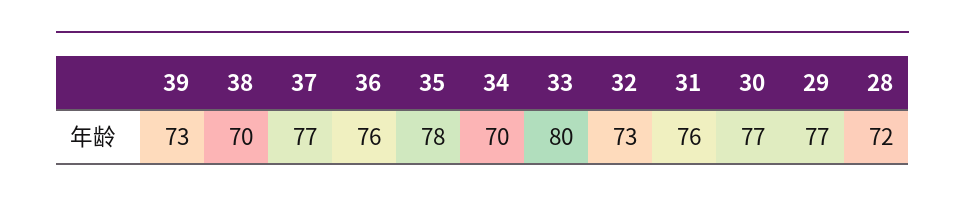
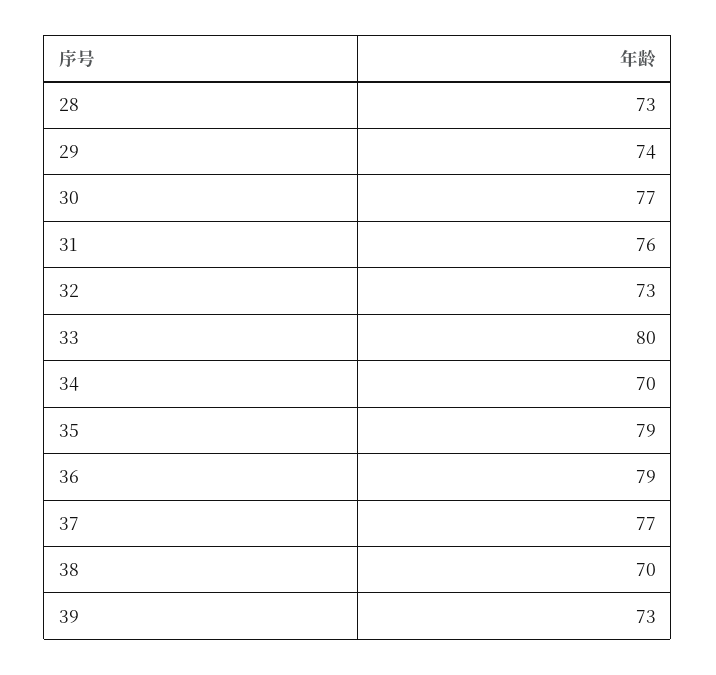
  {
    "39": 73,
    "38": 70,
    "37": 77,
-   "36": 76,
+   "36": 79,
-   "35": 78,
+   "35": 79,
    "34": 70,
    "33": 80,
    "32": 73,
    "31": 76,
    "30": 77,
-   "29": 77,
+   "29": 74,
-   "28": 72
+   "28": 73
  }

